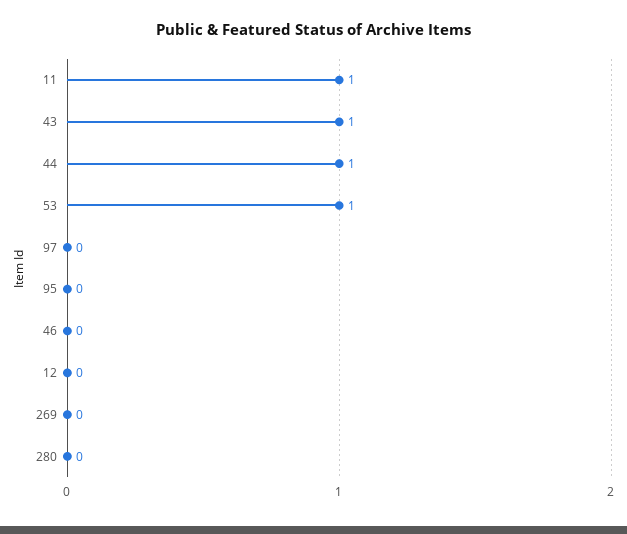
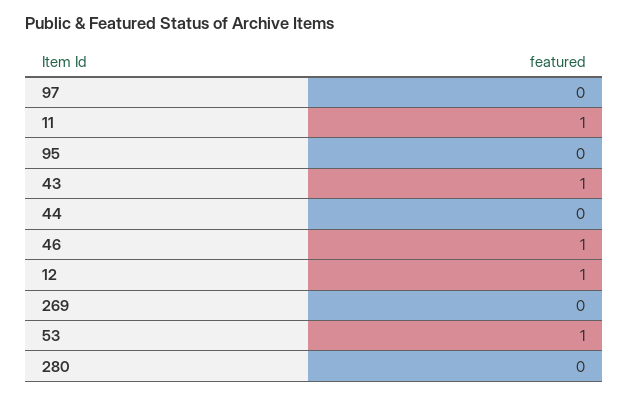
  {
    "11": 1,
    "43": 1,
-   "44": 1,
+   "44": 0,
    "53": 1,
    "97": 0,
    "95": 0,
-   "46": 0,
+   "46": 1,
-   "12": 0,
+   "12": 1,
    "269": 0,
    "280": 0
  }

